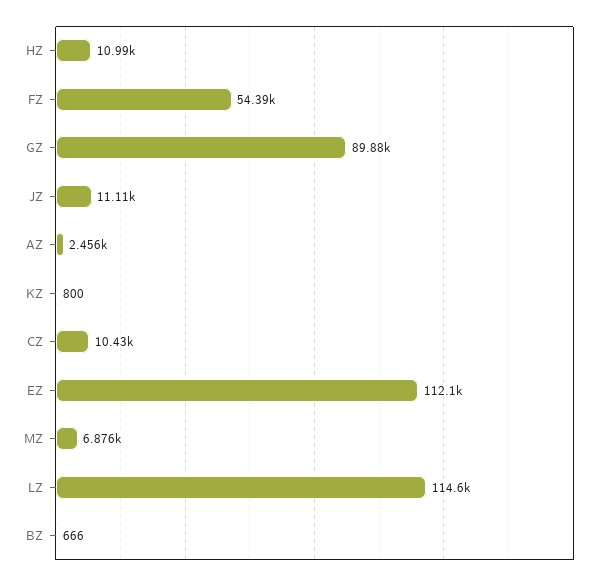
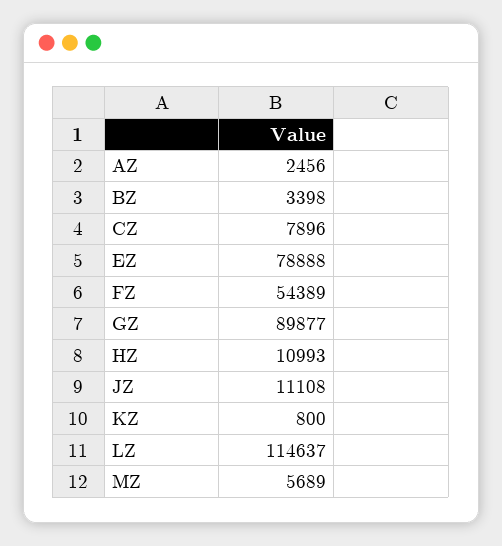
  {
    "HZ": 10993,
    "FZ": 54389,
    "GZ": 89877,
    "JZ": 11108,
    "AZ": 2456,
    "KZ": 800,
-   "CZ": 10430,
+   "CZ": 7896,
-   "EZ": 112100,
+   "EZ": 78888,
-   "MZ": 6876,
+   "MZ": 5689,
    "LZ": 114637,
-   "BZ": 666
+   "BZ": 3398
  }

